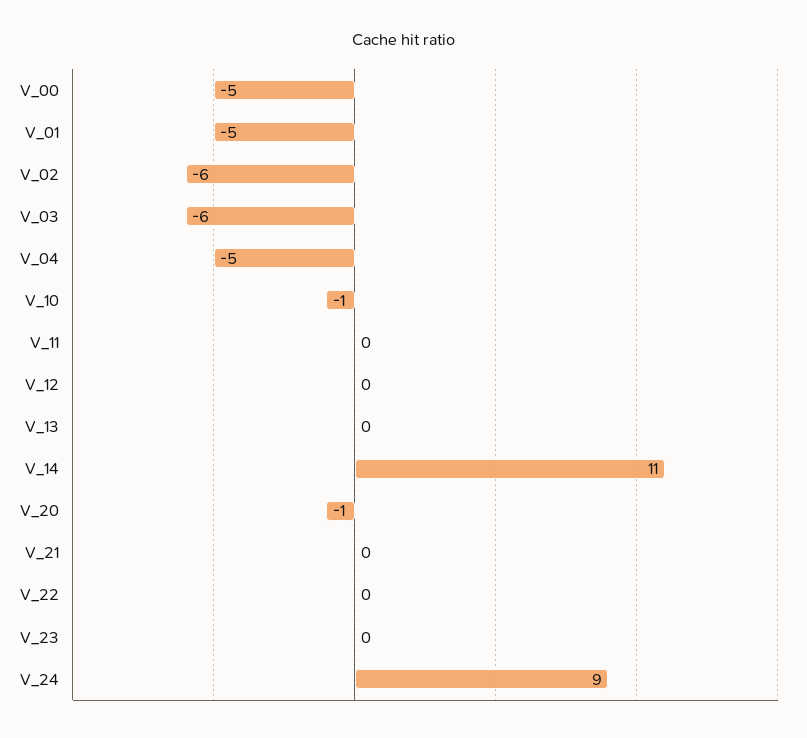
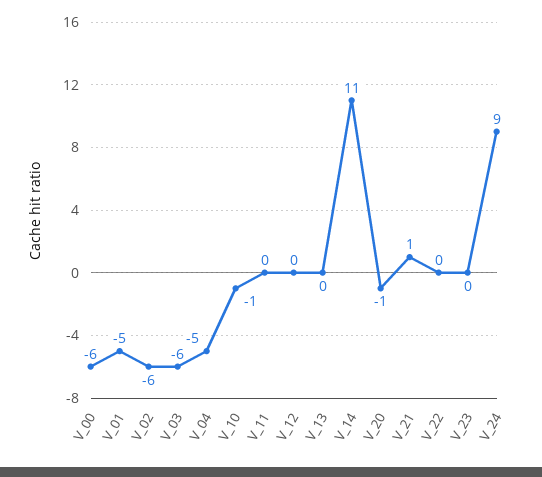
  {
-   "V_00": -5,
+   "V_00": -6,
    "V_01": -5,
    "V_02": -6,
    "V_03": -6,
    "V_04": -5,
    "V_10": -1,
    "V_11": 0,
    "V_12": 0,
    "V_13": 0,
    "V_14": 11,
    "V_20": -1,
-   "V_21": 0,
+   "V_21": 1,
    "V_22": 0,
    "V_23": 0,
    "V_24": 9
  }

